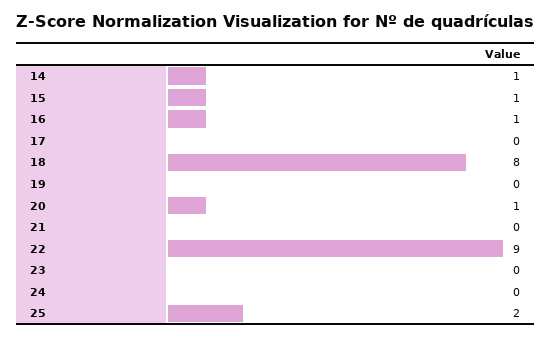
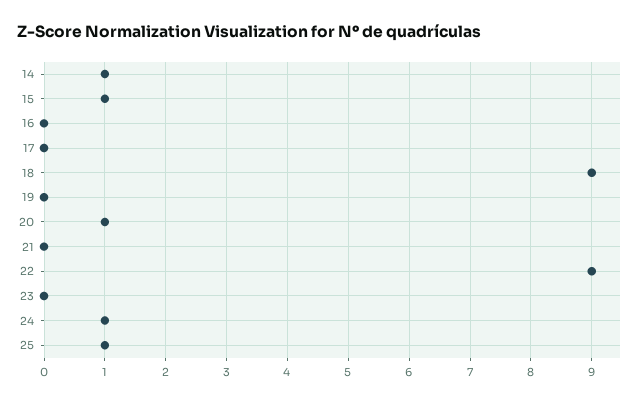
  {
    "14": 1,
    "15": 1,
-   "16": 1,
+   "16": 0,
    "17": 0,
-   "18": 8,
+   "18": 9,
    "19": 0,
    "20": 1,
    "21": 0,
    "22": 9,
    "23": 0,
-   "24": 0,
+   "24": 1,
-   "25": 2
+   "25": 1
  }

